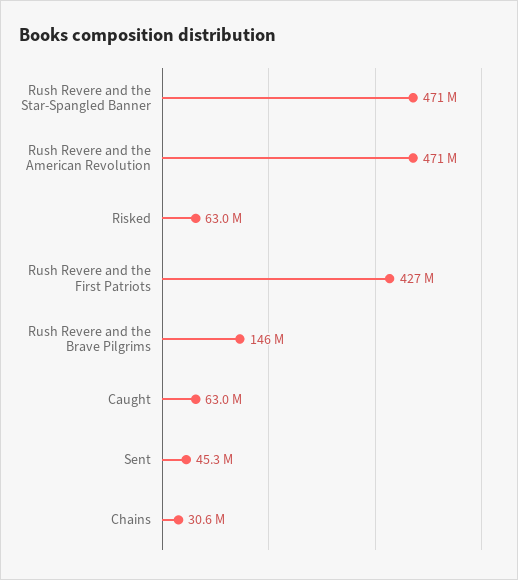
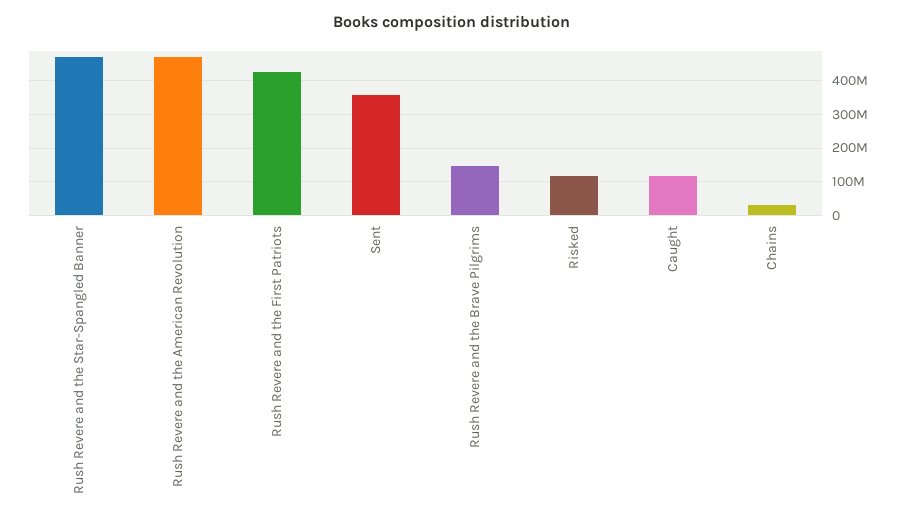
  {
    "Rush Revere and the Star-Spangled Banner": 471000000,
    "Rush Revere and the American Revolution": 471000000,
-   "Risked": 63000000,
+   "Risked": 120000000,
    "Rush Revere and the First Patriots": 427000000,
    "Rush Revere and the Brave Pilgrims": 146000000,
-   "Caught": 63000000,
+   "Caught": 120000000,
-   "Sent": 45300000,
+   "Sent": 360000000,
    "Chains": 30600000
  }

